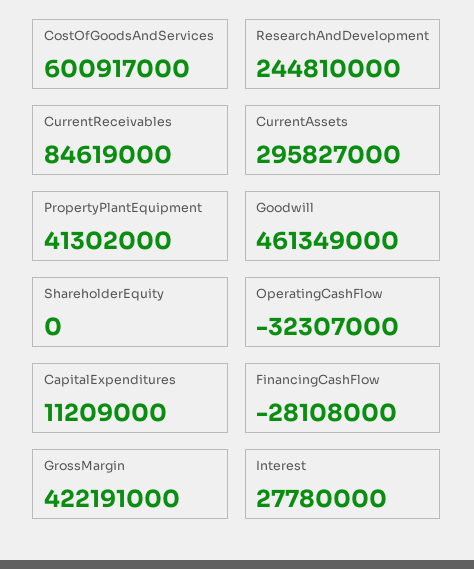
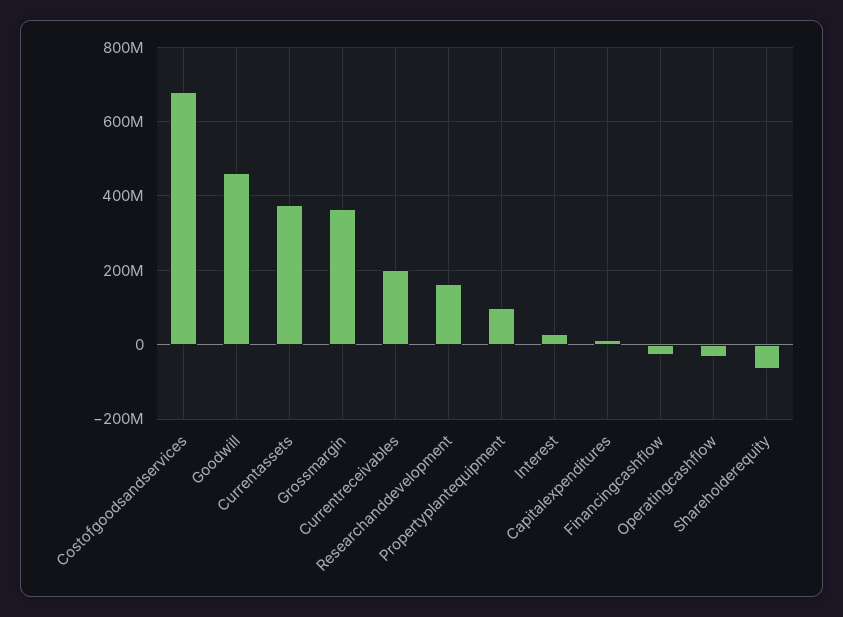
  {
-   "CostOfGoodsAndServices": 600917000,
+   "CostOfGoodsAndServices": 680000000,
-   "ResearchAndDevelopment": 244810000,
+   "ResearchAndDevelopment": 160000000,
-   "CurrentReceivables": 84619000,
+   "CurrentReceivables": 200000000,
-   "CurrentAssets": 295827000,
+   "CurrentAssets": 380000000,
-   "PropertyPlantEquipment": 41302000,
+   "PropertyPlantEquipment": 100000000,
    "Goodwill": 461349000,
-   "ShareholderEquity": 0,
+   "ShareholderEquity": -60000000,
    "OperatingCashFlow": -32307000,
    "CapitalExpenditures": 11209000,
    "FinancingCashFlow": -28108000,
-   "GrossMargin": 422191000,
+   "GrossMargin": 360000000,
    "Interest": 27780000
  }

